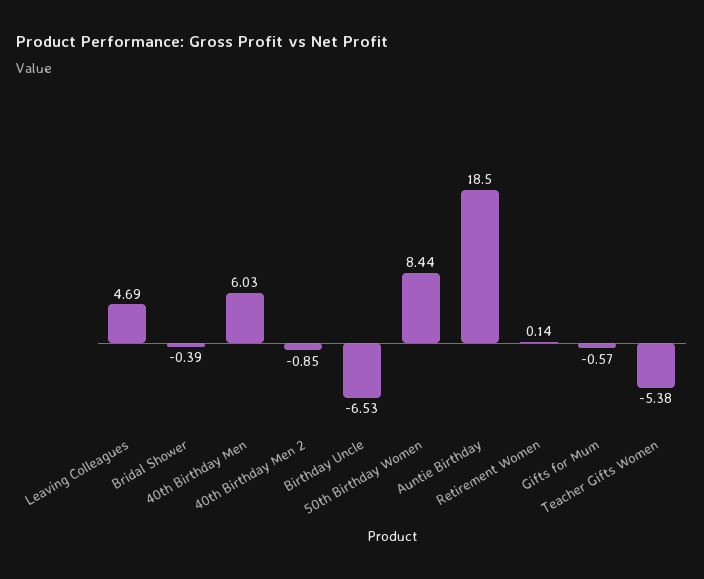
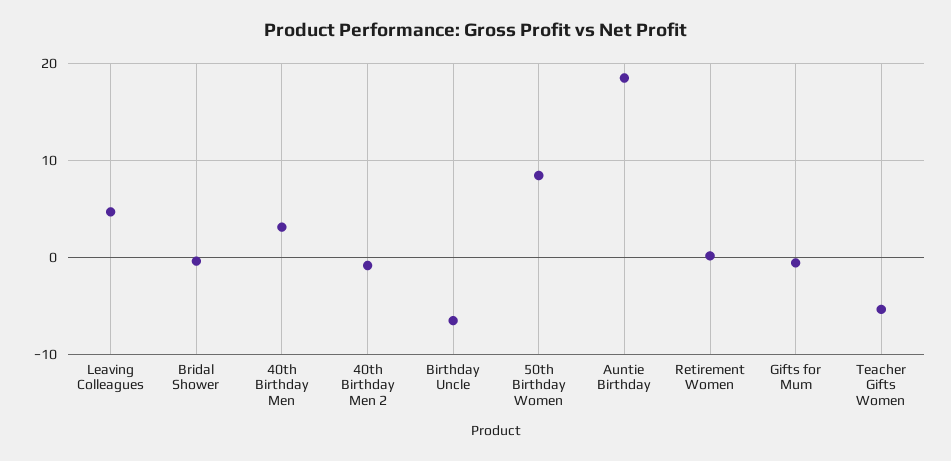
  {
    "Leaving Colleagues": 4.69,
    "Bridal Shower": -0.39,
-   "40th Birthday Men": 6.03,
+   "40th Birthday Men": 3,
    "40th Birthday Men 2": -0.85,
    "Birthday Uncle": -6.53,
    "50th Birthday Women": 8.44,
    "Auntie Birthday": 18.5,
    "Retirement Women": 0.14,
    "Gifts for Mum": -0.57,
    "Teacher Gifts Women": -5.38
  }

